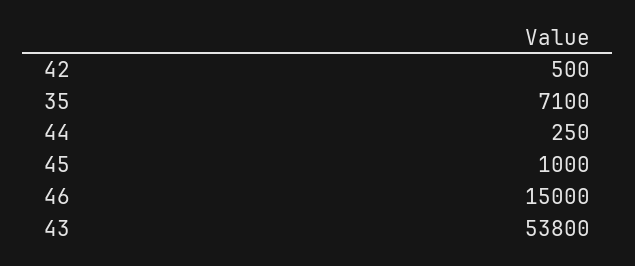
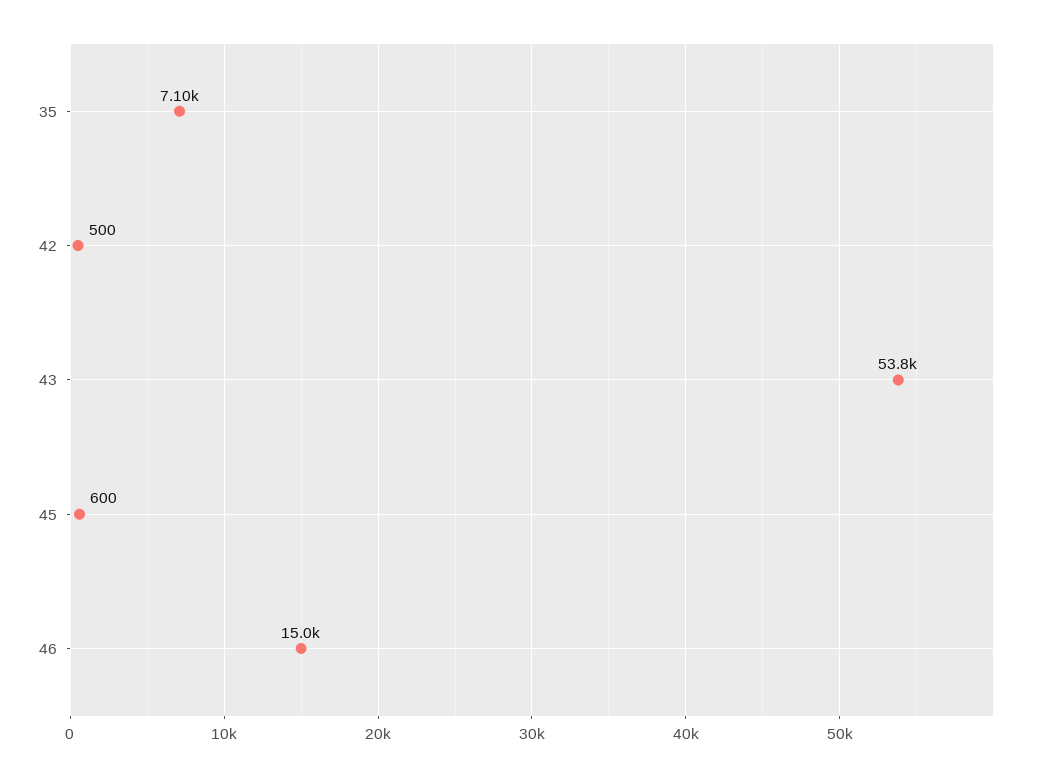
  {
    "42": 500,
    "35": 7100,
-   "44": 250,
-   "45": 1000,
+   "45": 600,
    "46": 15000,
    "43": 53800
  }

